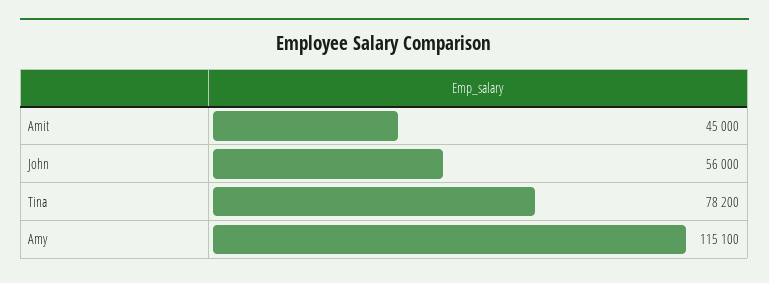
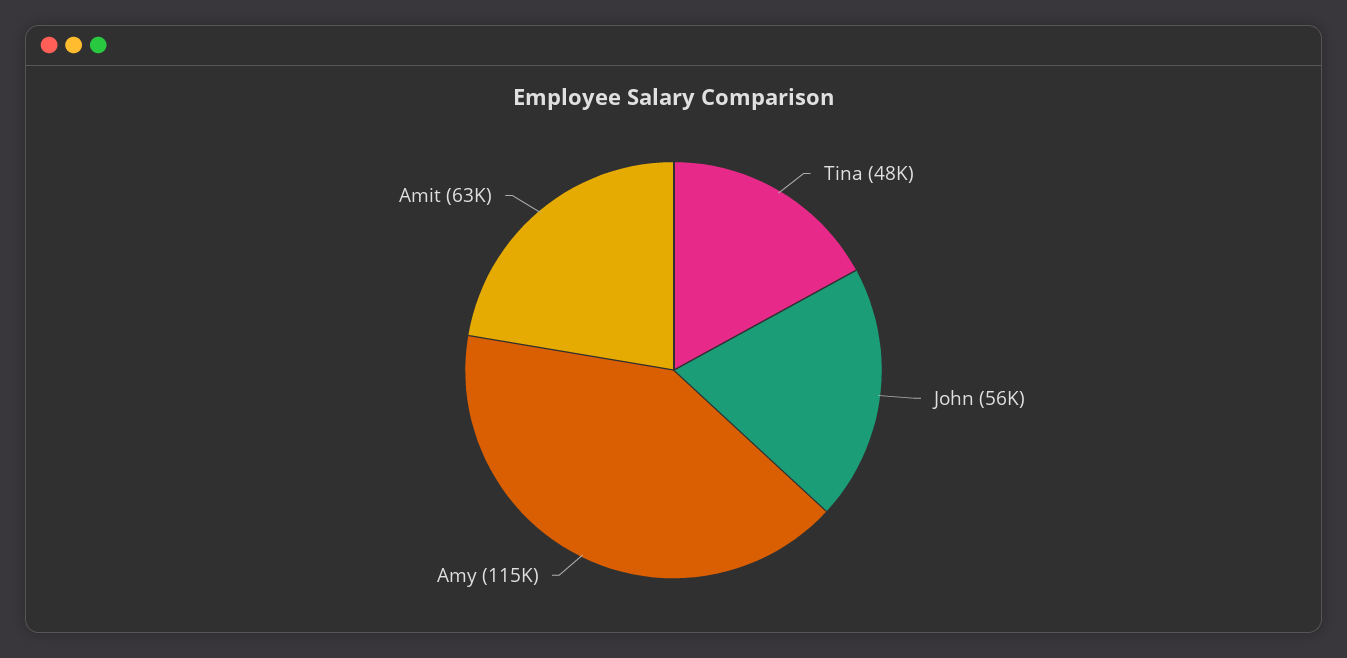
  {
-   "Amit": 45000,
+   "Amit": 63000,
    "John": 56000,
-   "Tina": 78200,
+   "Tina": 48000,
    "Amy": 115100
  }

